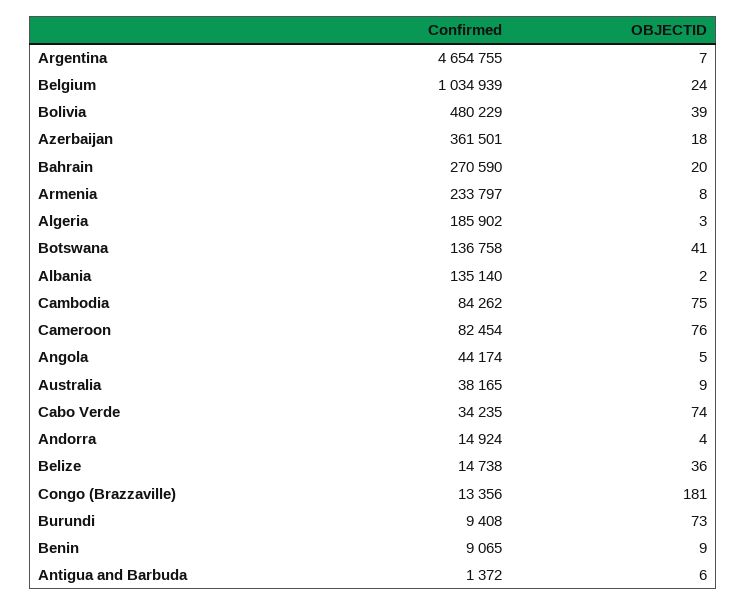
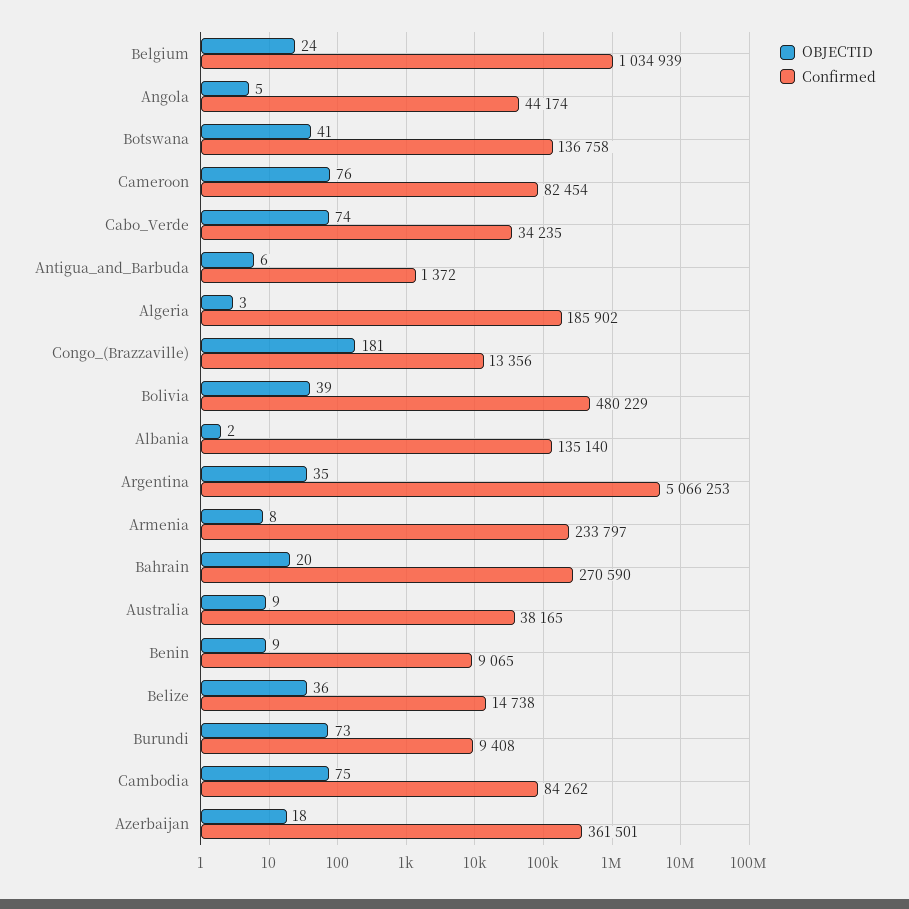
  {
    "Confirmed": {
-     "Argentina": 4654755,
+     "Argentina": 5066253,
      "Belgium": 1034939,
      "Bolivia": 480229,
      "Azerbaijan": 361501,
      "Bahrain": 270590,
      "Armenia": 233797,
      "Algeria": 185902,
      "Botswana": 136758,
      "Albania": 135140,
      "Cambodia": 84262,
      "Cameroon": 82454,
      "Angola": 44174,
      "Australia": 38165,
      "Cabo Verde": 34235,
-     "Andorra": 14924,
      "Belize": 14738,
      "Congo (Brazzaville)": 13356,
      "Burundi": 9408,
      "Benin": 9065,
      "Antigua and Barbuda": 1372
    },
    "OBJECTID": {
-     "Argentina": 7,
+     "Argentina": 35,
      "Belgium": 24,
      "Bolivia": 39,
      "Azerbaijan": 18,
      "Bahrain": 20,
      "Armenia": 8,
      "Algeria": 3,
      "Botswana": 41,
      "Albania": 2,
      "Cambodia": 75,
      "Cameroon": 76,
      "Angola": 5,
      "Australia": 9,
      "Cabo Verde": 74,
-     "Andorra": 4,
      "Belize": 36,
      "Congo (Brazzaville)": 181,
      "Burundi": 73,
      "Benin": 9,
      "Antigua and Barbuda": 6
    }
  }

